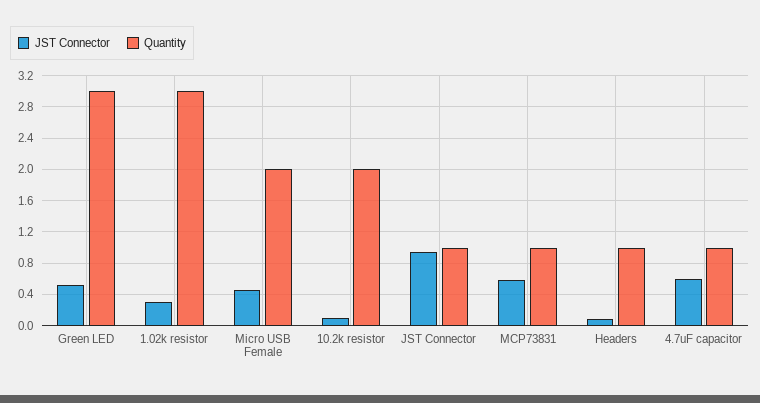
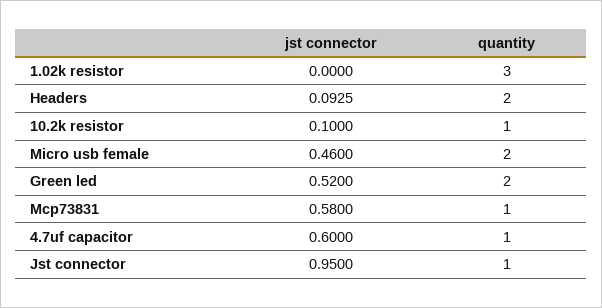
  {
    "JST Connector": {
      "Green LED": 0.52,
-     "1.02k resistor": 0.3,
+     "1.02k resistor": 0,
      "Micro USB Female": 0.46,
      "10.2k resistor": 0.1,
      "JST Connector": 0.95,
      "MCP73831": 0.58,
      "Headers": 0.0925,
      "4.7uF capacitor": 0.6
    },
    "Quantity": {
-     "Green LED": 3,
+     "Green LED": 2,
      "1.02k resistor": 3,
      "Micro USB Female": 2,
-     "10.2k resistor": 2,
+     "10.2k resistor": 1,
      "JST Connector": 1,
      "MCP73831": 1,
-     "Headers": 1,
+     "Headers": 2,
      "4.7uF capacitor": 1
    }
  }

